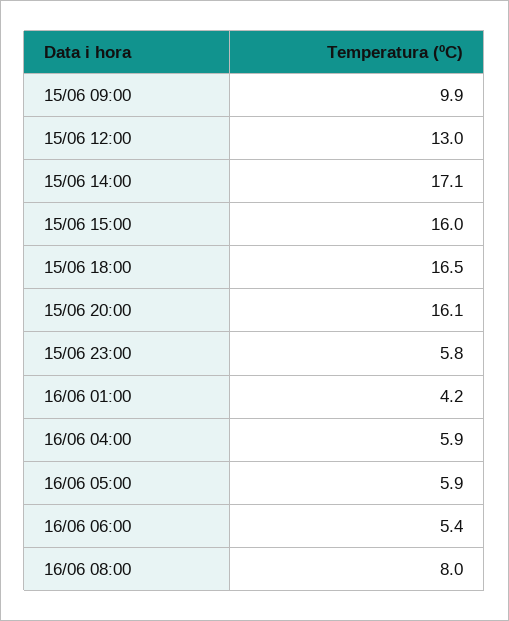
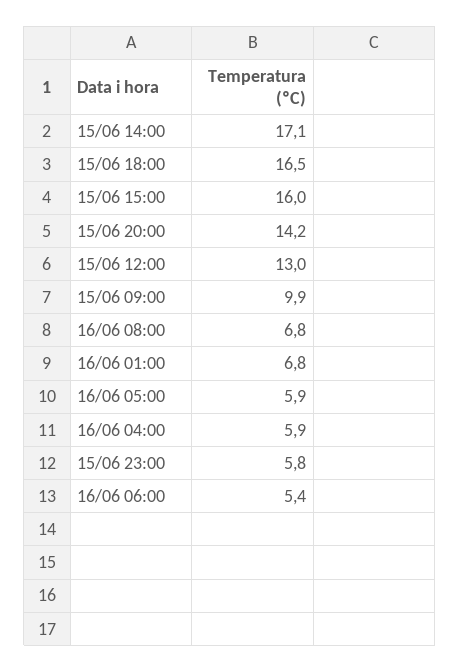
  {
    "15/06 09:00": 9.9,
    "15/06 12:00": 13,
    "15/06 14:00": 17.1,
    "15/06 15:00": 16,
    "15/06 18:00": 16.5,
-   "15/06 20:00": 16.1,
+   "15/06 20:00": 14.2,
    "15/06 23:00": 5.8,
-   "16/06 01:00": 4.2,
+   "16/06 01:00": 6.8,
    "16/06 04:00": 5.9,
    "16/06 05:00": 5.9,
    "16/06 06:00": 5.4,
-   "16/06 08:00": 8
+   "16/06 08:00": 6.8
  }

